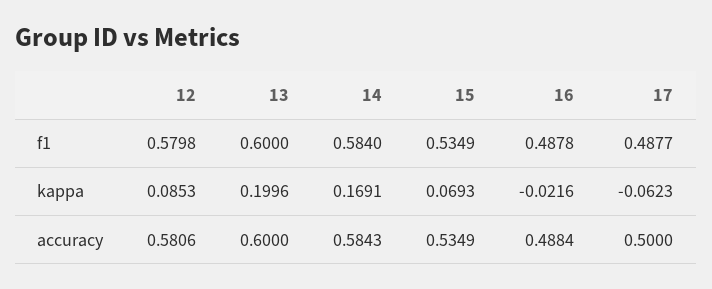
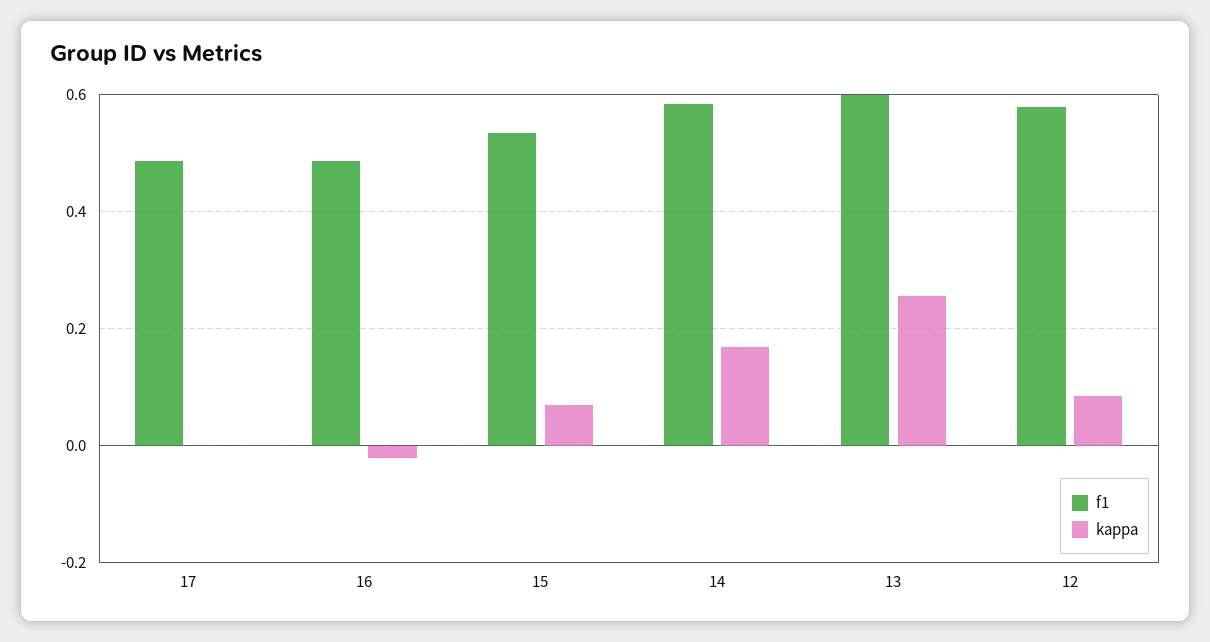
  {
    "f1": {
      "12": 0.5798,
      "13": 0.6,
      "14": 0.584,
      "15": 0.5349,
      "16": 0.4878,
      "17": 0.4877
    },
    "kappa": {
      "12": 0.0853,
-     "13": 0.1996,
+     "13": 0.26,
      "14": 0.1691,
      "15": 0.0693,
      "16": -0.0216,
-     "17": -0.0623
+     "17": 0
-   },
+   }
-   "accuracy": {
-     "12": 0.5806,
-     "13": 0.6,
-     "14": 0.5843,
-     "15": 0.5349,
-     "16": 0.4884,
-     "17": 0.5
-   }
  }

